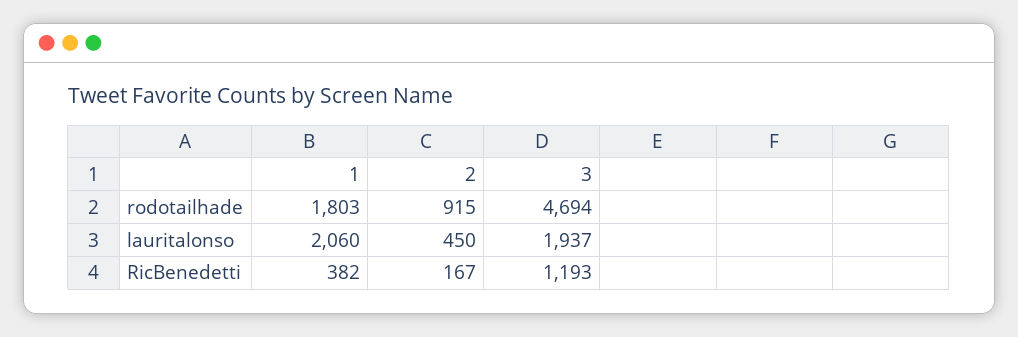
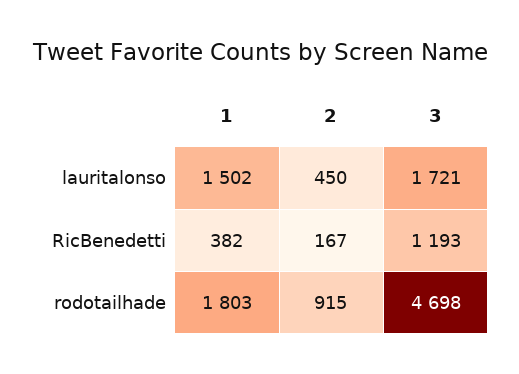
  {
    "1": {
      "rodotailhade": 1803,
-     "lauritalonso": 2060,
+     "lauritalonso": 1502,
      "RicBenedetti": 382
    },
    "2": {
      "rodotailhade": 915,
      "lauritalonso": 450,
      "RicBenedetti": 167
    },
    "3": {
-     "rodotailhade": 4694,
+     "rodotailhade": 4698,
-     "lauritalonso": 1937,
+     "lauritalonso": 1721,
      "RicBenedetti": 1193
    }
  }

